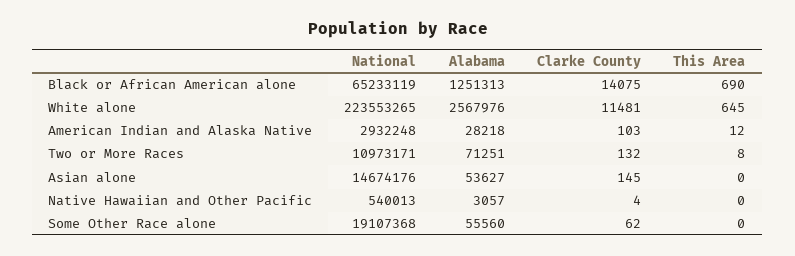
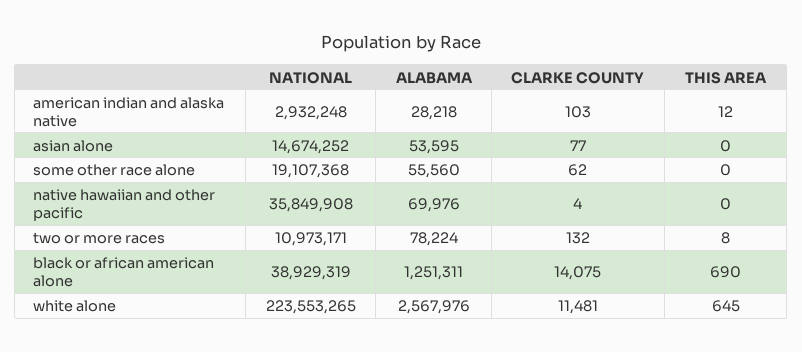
  {
    "National": {
-     "Black or African American alone": 65233119,
+     "Black or African American alone": 38929319,
      "White alone": 223553265,
      "American Indian and Alaska Native": 2932248,
      "Two or More Races": 10973171,
-     "Asian alone": 14674176,
+     "Asian alone": 14674252,
-     "Native Hawaiian and Other Pacific": 540013,
+     "Native Hawaiian and Other Pacific": 35849908,
      "Some Other Race alone": 19107368
    },
    "Alabama": {
-     "Black or African American alone": 1251313,
+     "Black or African American alone": 1251311,
      "White alone": 2567976,
      "American Indian and Alaska Native": 28218,
-     "Two or More Races": 71251,
+     "Two or More Races": 78224,
-     "Asian alone": 53627,
+     "Asian alone": 53595,
-     "Native Hawaiian and Other Pacific": 3057,
+     "Native Hawaiian and Other Pacific": 69976,
      "Some Other Race alone": 55560
    },
    "Clarke County": {
      "Black or African American alone": 14075,
      "White alone": 11481,
      "American Indian and Alaska Native": 103,
      "Two or More Races": 132,
-     "Asian alone": 145,
+     "Asian alone": 77,
      "Native Hawaiian and Other Pacific": 4,
      "Some Other Race alone": 62
    },
    "This Area": {
      "Black or African American alone": 690,
      "White alone": 645,
      "American Indian and Alaska Native": 12,
      "Two or More Races": 8,
      "Asian alone": 0,
      "Native Hawaiian and Other Pacific": 0,
      "Some Other Race alone": 0
    }
  }

